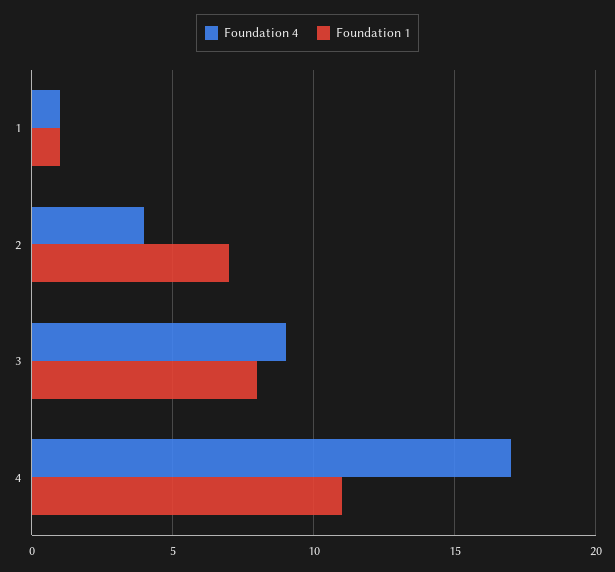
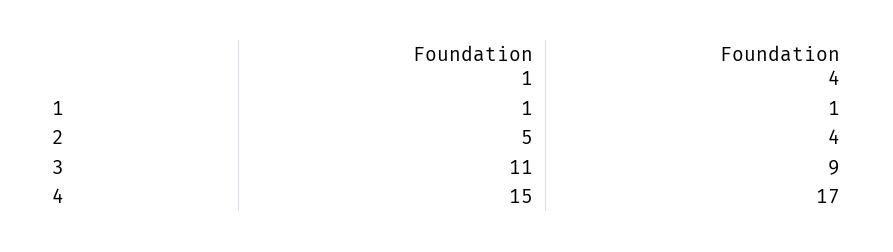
  {
    "Foundation 4": {
      "1": 1,
      "2": 4,
      "3": 9,
      "4": 17
    },
    "Foundation 1": {
      "1": 1,
-     "2": 7,
+     "2": 5,
-     "3": 8,
+     "3": 11,
-     "4": 11
+     "4": 15
    }
  }

